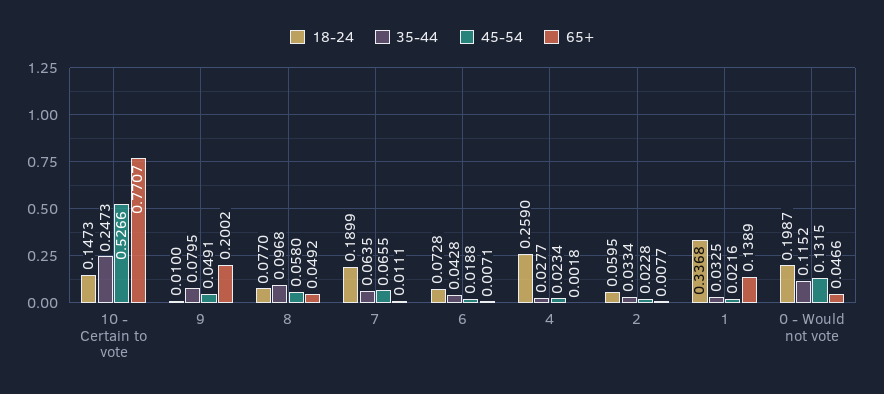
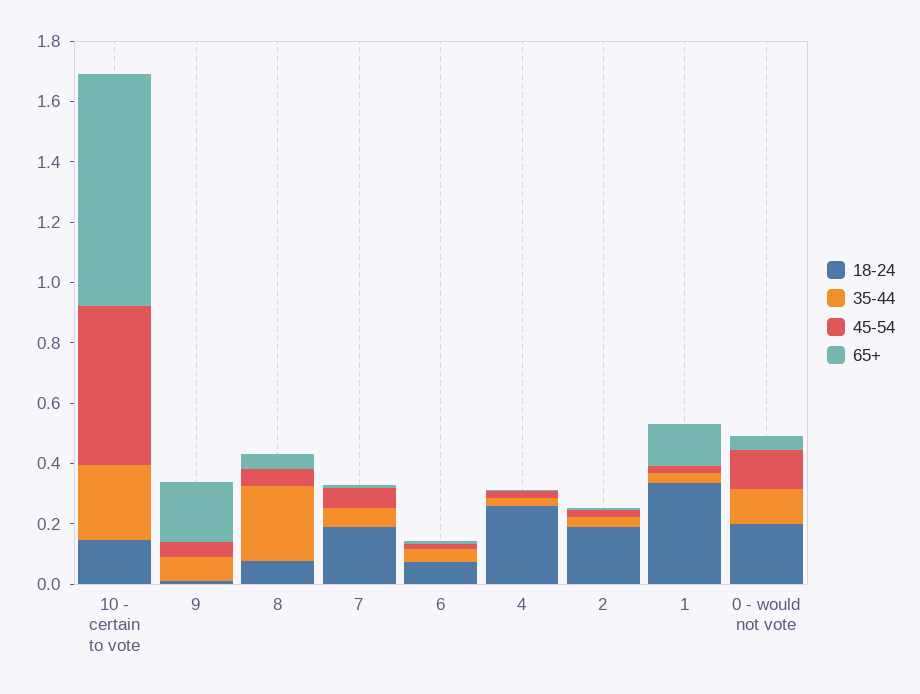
  {
    "18-24": {
      "10 - Certain to vote": 0.1473,
      "9": 0.01,
      "8": 0.077,
      "7": 0.1899,
      "6": 0.0728,
      "4": 0.259,
-     "2": 0.0595,
+     "2": 0.2,
      "1": 0.3368,
      "0 - Would not vote": 0.1987
    },
    "35-44": {
      "10 - Certain to vote": 0.2473,
      "9": 0.0795,
-     "8": 0.0968,
+     "8": 0.25,
      "7": 0.0635,
      "6": 0.0428,
      "4": 0.0277,
      "2": 0.0334,
      "1": 0.0325,
      "0 - Would not vote": 0.1152
    },
    "45-54": {
      "10 - Certain to vote": 0.5266,
      "9": 0.0491,
      "8": 0.058,
      "7": 0.0655,
      "6": 0.0188,
      "4": 0.0234,
      "2": 0.0228,
      "1": 0.0216,
      "0 - Would not vote": 0.1315
    },
    "65+": {
      "10 - Certain to vote": 0.7707,
      "9": 0.2002,
      "8": 0.0492,
      "7": 0.0111,
      "6": 0.0071,
      "4": 0.0018,
      "2": 0.0077,
      "1": 0.1389,
      "0 - Would not vote": 0.0466
    }
  }

